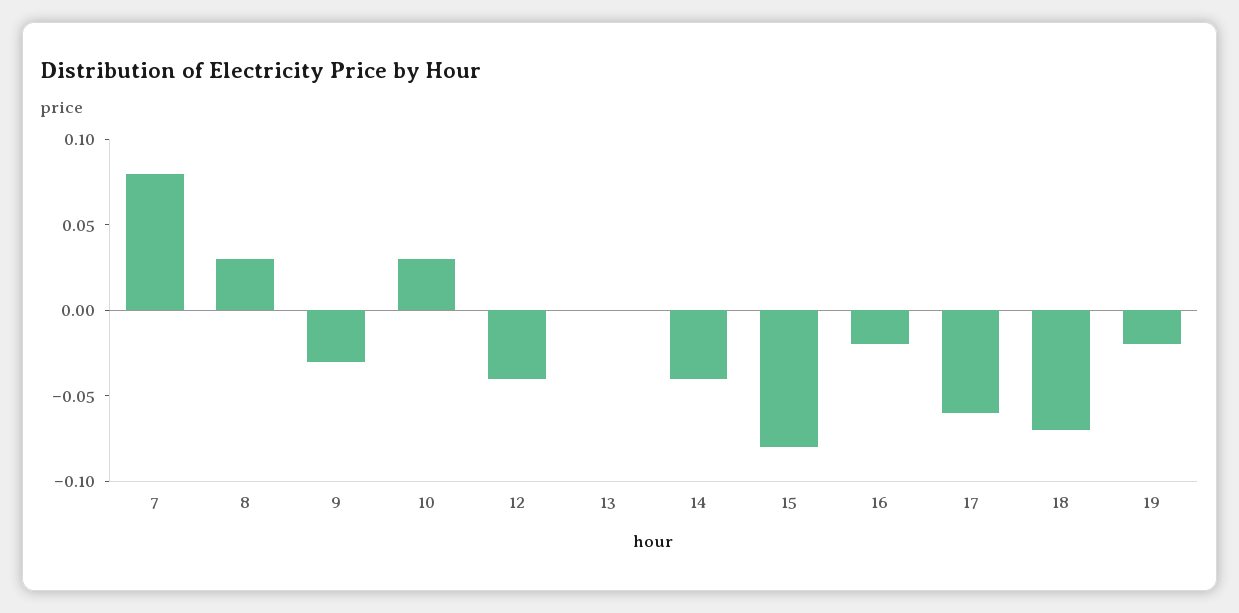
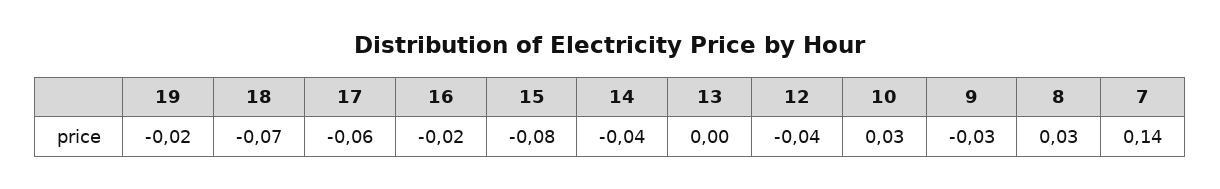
  {
-   "7": 0.08,
+   "7": 0.14,
    "8": 0.03,
    "9": -0.03,
    "10": 0.03,
    "12": -0.04,
    "13": 0,
    "14": -0.04,
    "15": -0.08,
    "16": -0.02,
    "17": -0.06,
    "18": -0.07,
    "19": -0.02
  }

